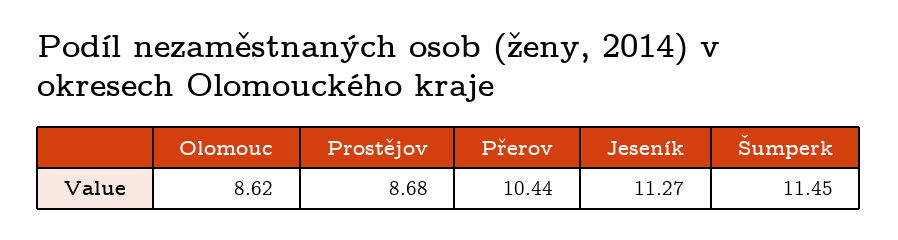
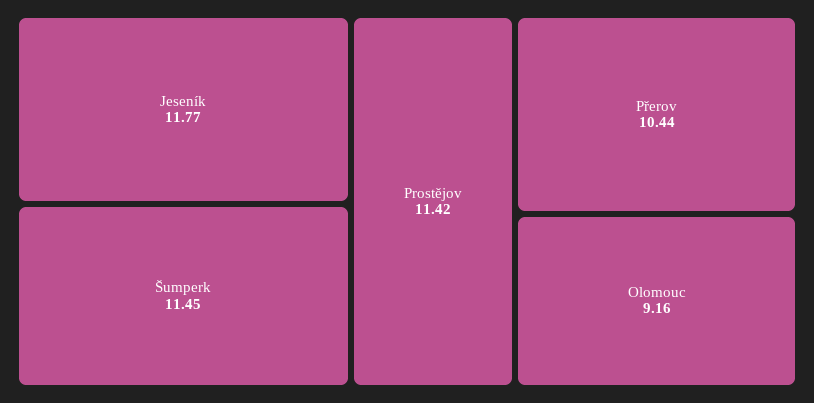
  {
-   "Olomouc": 8.62,
+   "Olomouc": 9.16,
-   "Prostějov": 8.68,
+   "Prostějov": 11.42,
    "Přerov": 10.44,
-   "Jeseník": 11.27,
+   "Jeseník": 11.77,
    "Šumperk": 11.45
  }

